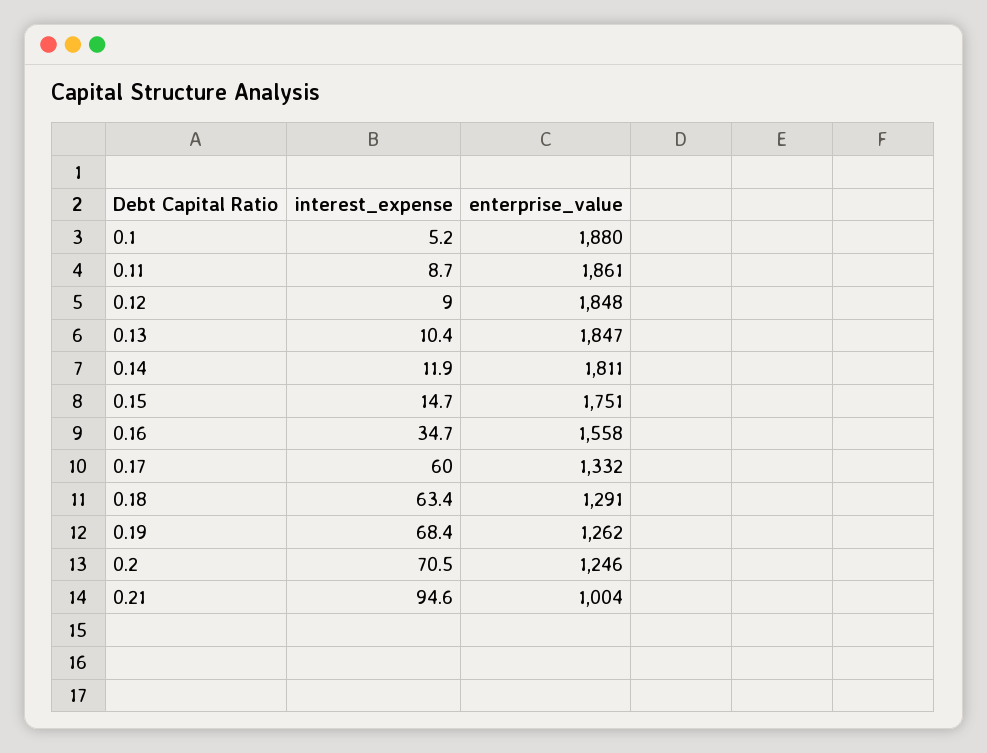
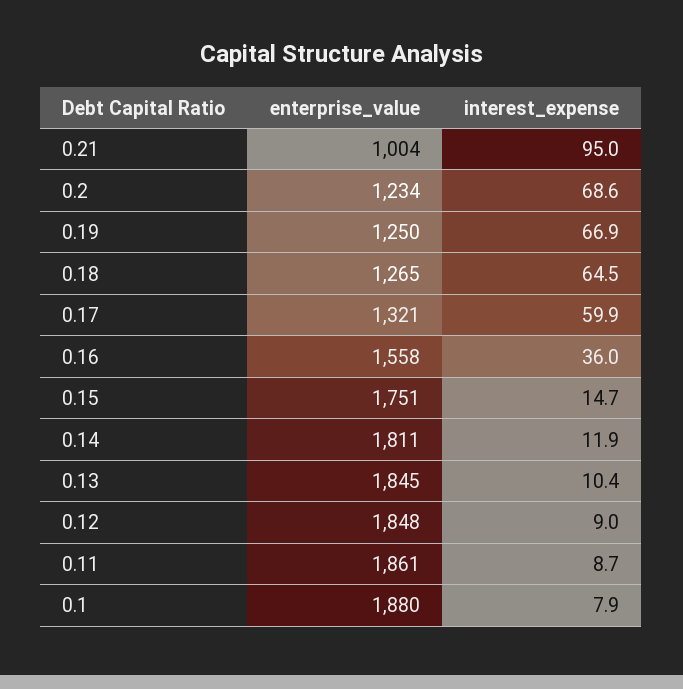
  {
    "interest_expense": {
-     "0.1": 5.2,
+     "0.1": 7.9,
      "0.11": 8.7,
      "0.12": 9,
      "0.13": 10.4,
      "0.14": 11.9,
      "0.15": 14.7,
-     "0.16": 34.7,
+     "0.16": 36,
-     "0.17": 60,
+     "0.17": 59.9,
-     "0.18": 63.4,
+     "0.18": 64.5,
-     "0.19": 68.4,
+     "0.19": 66.9,
-     "0.2": 70.5,
+     "0.2": 68.6,
-     "0.21": 94.6
+     "0.21": 95
    },
    "enterprise_value": {
      "0.1": 1880,
      "0.11": 1861,
      "0.12": 1848,
-     "0.13": 1847,
+     "0.13": 1845,
      "0.14": 1811,
      "0.15": 1751,
      "0.16": 1558,
-     "0.17": 1332,
+     "0.17": 1321,
-     "0.18": 1291,
+     "0.18": 1265,
-     "0.19": 1262,
+     "0.19": 1250,
-     "0.2": 1246,
+     "0.2": 1234,
      "0.21": 1004
    }
  }

